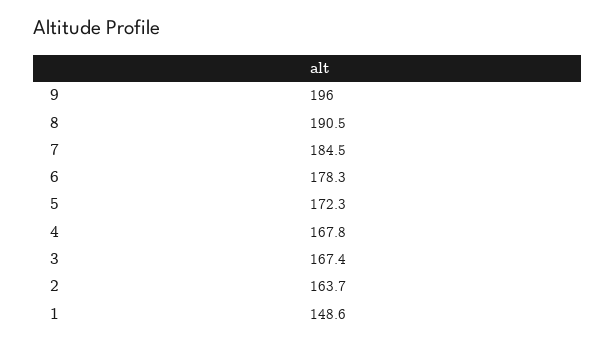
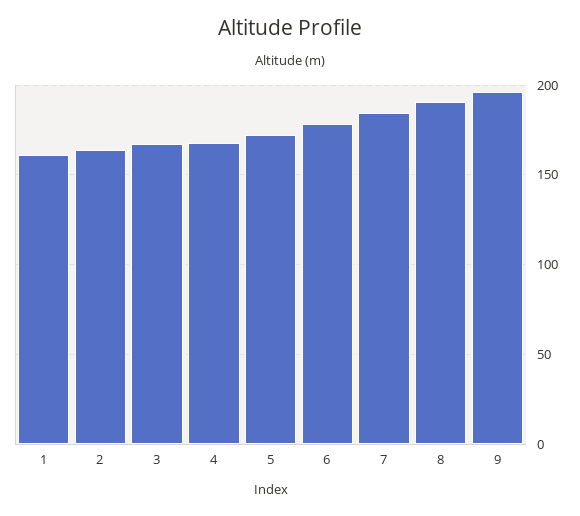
  {
    "9": 196,
    "8": 190.5,
    "7": 184.5,
    "6": 178.3,
    "5": 172.3,
    "4": 167.8,
    "3": 167.4,
    "2": 163.7,
-   "1": 148.6
+   "1": 160
  }

